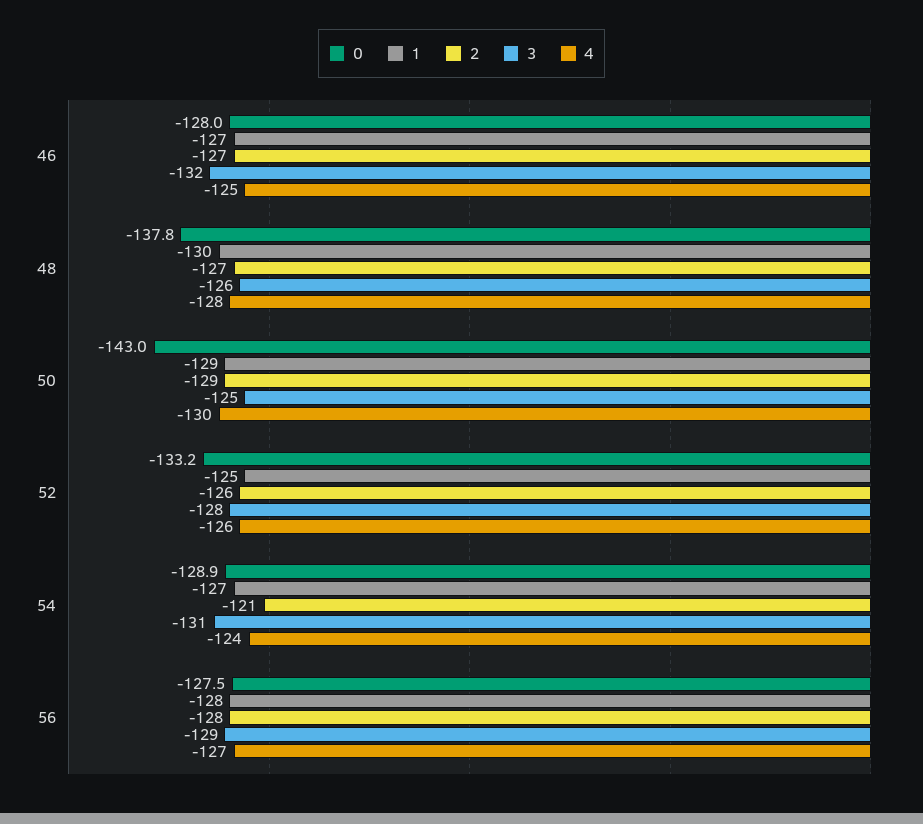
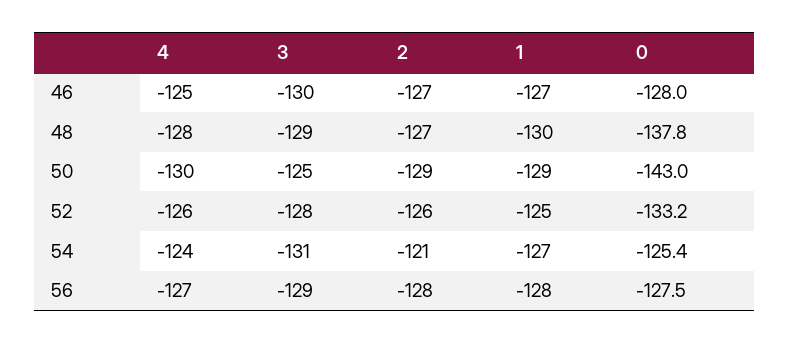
  {
    "0": {
      "46": -128,
      "48": -137.8,
      "50": -143,
      "52": -133.2,
-     "54": -128.9,
+     "54": -125.4,
      "56": -127.5
    },
    "1": {
      "46": -127,
      "48": -130,
      "50": -129,
      "52": -125,
      "54": -127,
      "56": -128
    },
    "2": {
      "46": -127,
      "48": -127,
      "50": -129,
      "52": -126,
      "54": -121,
      "56": -128
    },
    "3": {
-     "46": -132,
+     "46": -130,
-     "48": -126,
+     "48": -129,
      "50": -125,
      "52": -128,
      "54": -131,
      "56": -129
    },
    "4": {
      "46": -125,
      "48": -128,
      "50": -130,
      "52": -126,
      "54": -124,
      "56": -127
    }
  }

